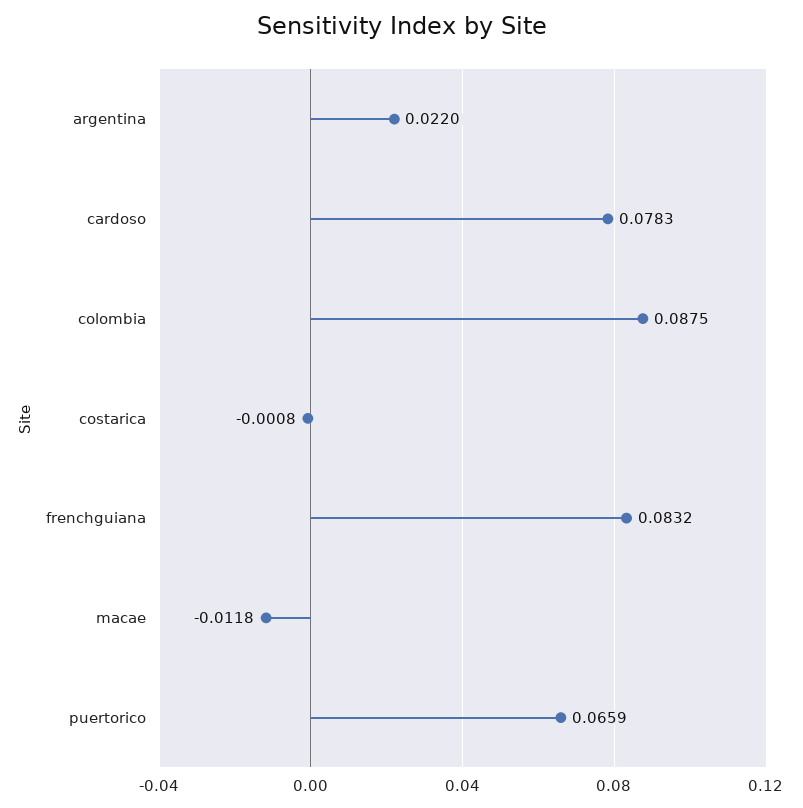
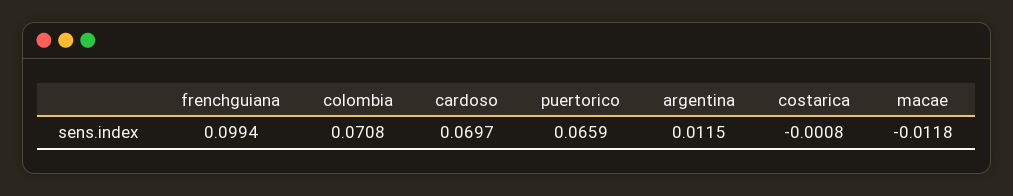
  {
-   "argentina": 0.022,
+   "argentina": 0.0115,
-   "cardoso": 0.0783,
+   "cardoso": 0.0697,
-   "colombia": 0.0875,
+   "colombia": 0.0708,
    "costarica": -0.0008,
-   "frenchguiana": 0.0832,
+   "frenchguiana": 0.0994,
    "macae": -0.0118,
    "puertorico": 0.0659
  }

